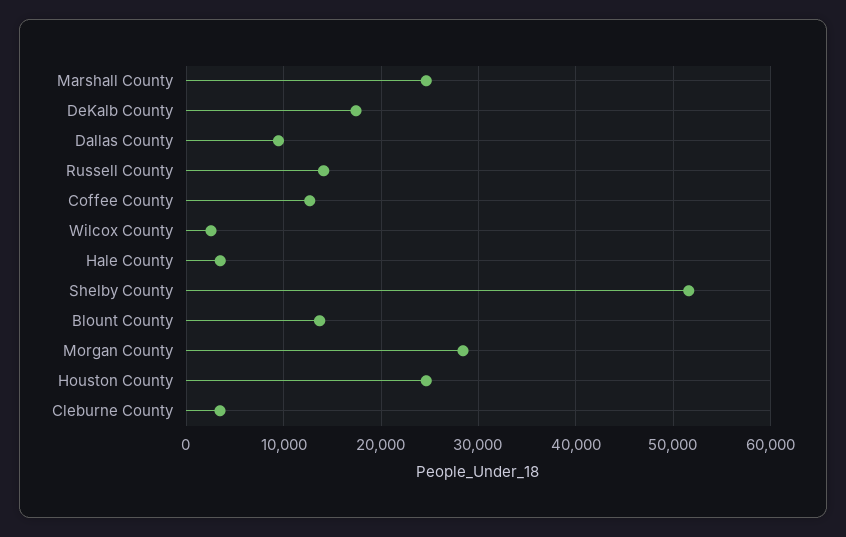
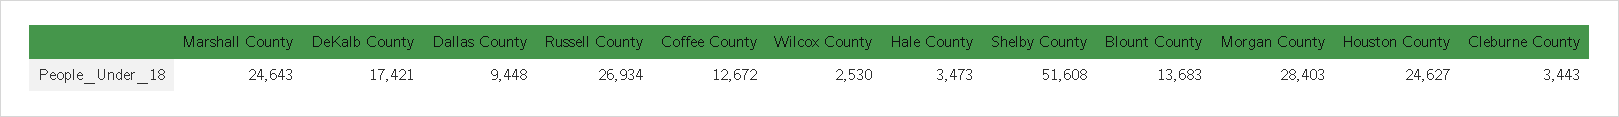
  {
    "Marshall County": 24643,
    "DeKalb County": 17421,
    "Dallas County": 9448,
-   "Russell County": 14000,
+   "Russell County": 26934,
    "Coffee County": 12672,
    "Wilcox County": 2530,
    "Hale County": 3473,
    "Shelby County": 51608,
    "Blount County": 13683,
    "Morgan County": 28403,
    "Houston County": 24627,
    "Cleburne County": 3443
  }

